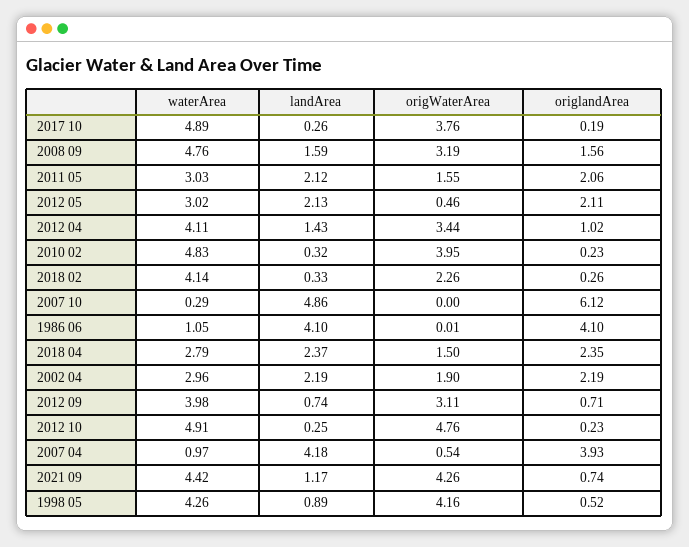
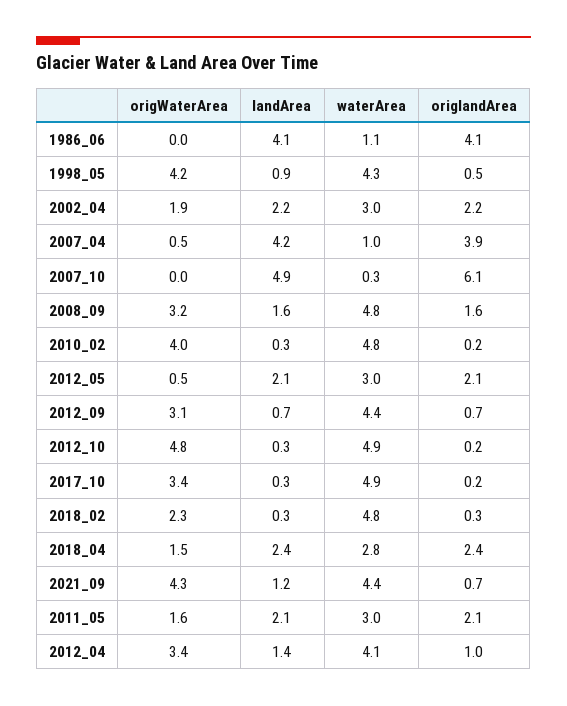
  {
    "waterArea": {
      "2017 10": 4.89,
      "2008 09": 4.76,
      "2011 05": 3.03,
      "2012 05": 3.02,
      "2012 04": 4.11,
      "2010 02": 4.83,
-     "2018 02": 4.14,
+     "2018 02": 4.8,
      "2007 10": 0.29,
      "1986 06": 1.05,
      "2018 04": 2.79,
      "2002 04": 2.96,
-     "2012 09": 3.98,
+     "2012 09": 4.4,
      "2012 10": 4.91,
      "2007 04": 0.97,
      "2021 09": 4.42,
      "1998 05": 4.26
    },
    "landArea": {
      "2017 10": 0.26,
      "2008 09": 1.59,
      "2011 05": 2.12,
      "2012 05": 2.13,
      "2012 04": 1.43,
      "2010 02": 0.32,
      "2018 02": 0.33,
      "2007 10": 4.86,
      "1986 06": 4.1,
      "2018 04": 2.37,
      "2002 04": 2.19,
      "2012 09": 0.74,
      "2012 10": 0.25,
      "2007 04": 4.18,
      "2021 09": 1.17,
      "1998 05": 0.89
    },
    "origWaterArea": {
-     "2017 10": 3.76,
+     "2017 10": 3.4,
      "2008 09": 3.19,
      "2011 05": 1.55,
      "2012 05": 0.46,
      "2012 04": 3.44,
      "2010 02": 3.95,
      "2018 02": 2.26,
      "2007 10": 0,
      "1986 06": 0.01,
      "2018 04": 1.5,
      "2002 04": 1.9,
      "2012 09": 3.11,
      "2012 10": 4.76,
      "2007 04": 0.54,
      "2021 09": 4.26,
      "1998 05": 4.16
    },
    "origlandArea": {
      "2017 10": 0.19,
      "2008 09": 1.56,
      "2011 05": 2.06,
      "2012 05": 2.11,
      "2012 04": 1.02,
      "2010 02": 0.23,
      "2018 02": 0.26,
      "2007 10": 6.12,
      "1986 06": 4.1,
      "2018 04": 2.35,
      "2002 04": 2.19,
      "2012 09": 0.71,
      "2012 10": 0.23,
      "2007 04": 3.93,
      "2021 09": 0.74,
      "1998 05": 0.52
    }
  }

